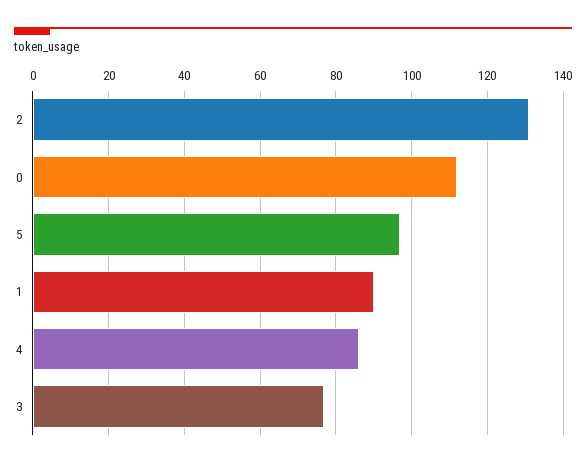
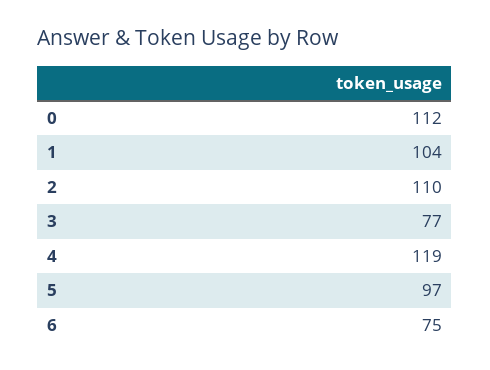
  {
-   "2": 130,
+   "2": 110,
    "0": 112,
    "5": 97,
-   "1": 90,
+   "1": 104,
-   "4": 85,
+   "4": 119,
-   "3": 77
+   "3": 77,
+   "6": 75
  }

